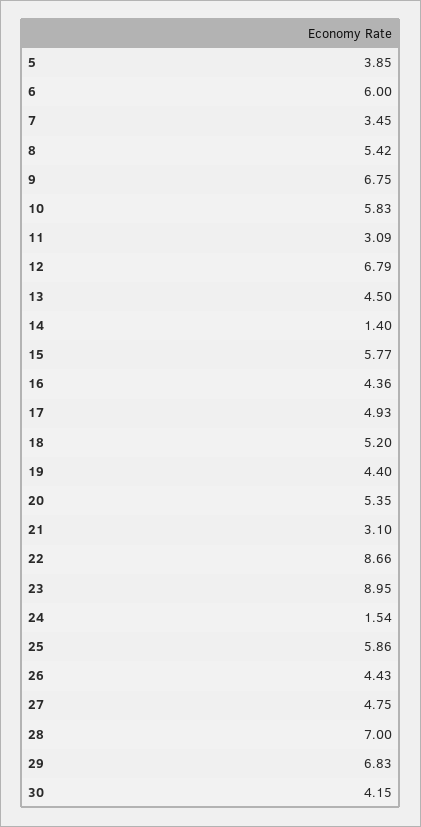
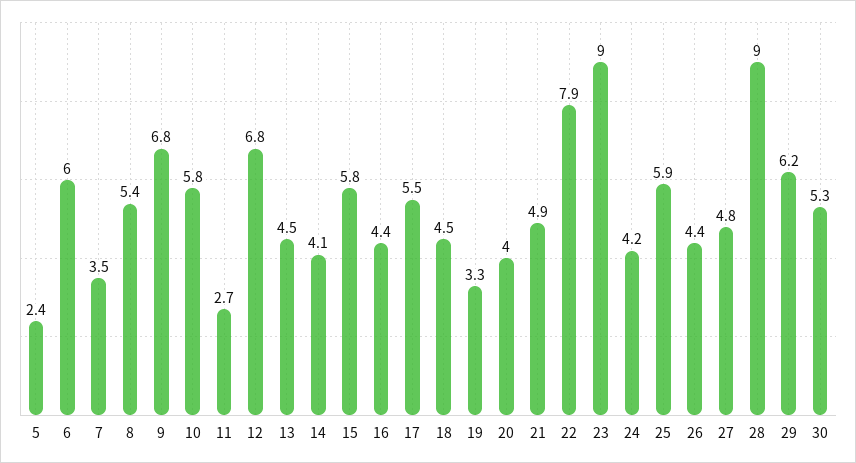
  {
-   "5": 3.85,
+   "5": 2.4,
    "6": 6,
    "7": 3.45,
    "8": 5.42,
    "9": 6.75,
    "10": 5.83,
-   "11": 3.09,
+   "11": 2.7,
    "12": 6.79,
    "13": 4.5,
-   "14": 1.4,
+   "14": 4.1,
    "15": 5.77,
    "16": 4.36,
-   "17": 4.93,
+   "17": 5.5,
-   "18": 5.2,
+   "18": 4.5,
-   "19": 4.4,
+   "19": 3.3,
-   "20": 5.35,
+   "20": 4,
-   "21": 3.1,
+   "21": 4.9,
-   "22": 8.66,
+   "22": 7.9,
    "23": 8.95,
-   "24": 1.54,
+   "24": 4.2,
    "25": 5.86,
    "26": 4.43,
    "27": 4.75,
-   "28": 7,
+   "28": 9,
-   "29": 6.83,
+   "29": 6.2,
-   "30": 4.15
+   "30": 5.3
  }

